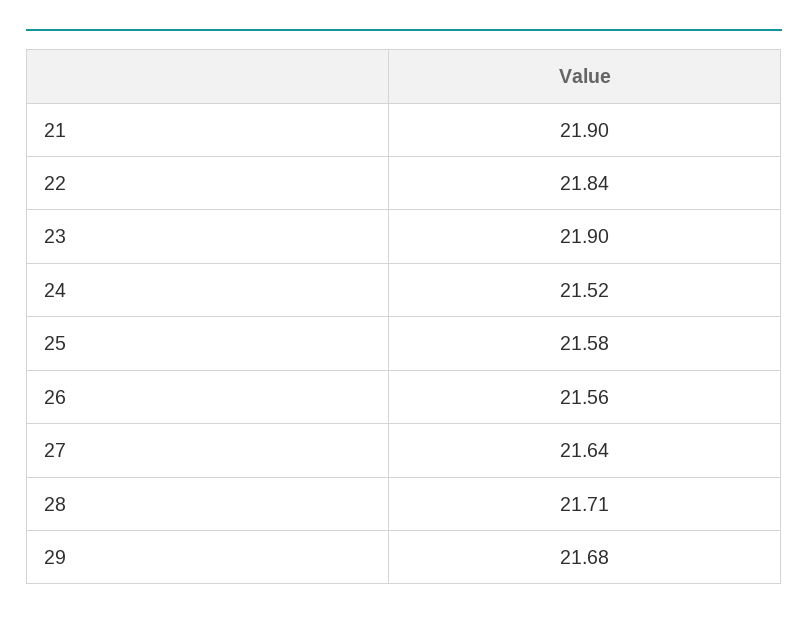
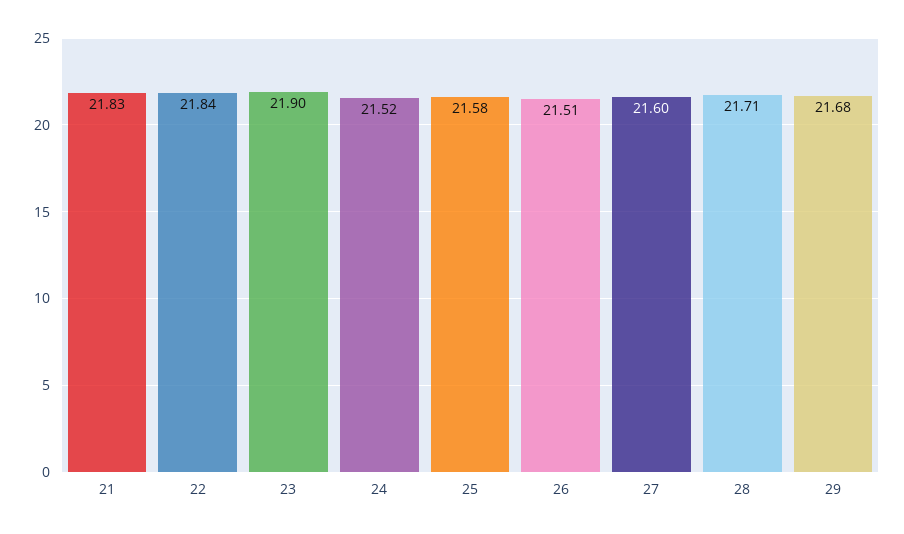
  {
-   "21": 21.9,
+   "21": 21.83,
    "22": 21.84,
    "23": 21.9,
    "24": 21.52,
    "25": 21.58,
-   "26": 21.56,
+   "26": 21.51,
-   "27": 21.64,
+   "27": 21.6,
    "28": 21.71,
    "29": 21.68
  }

